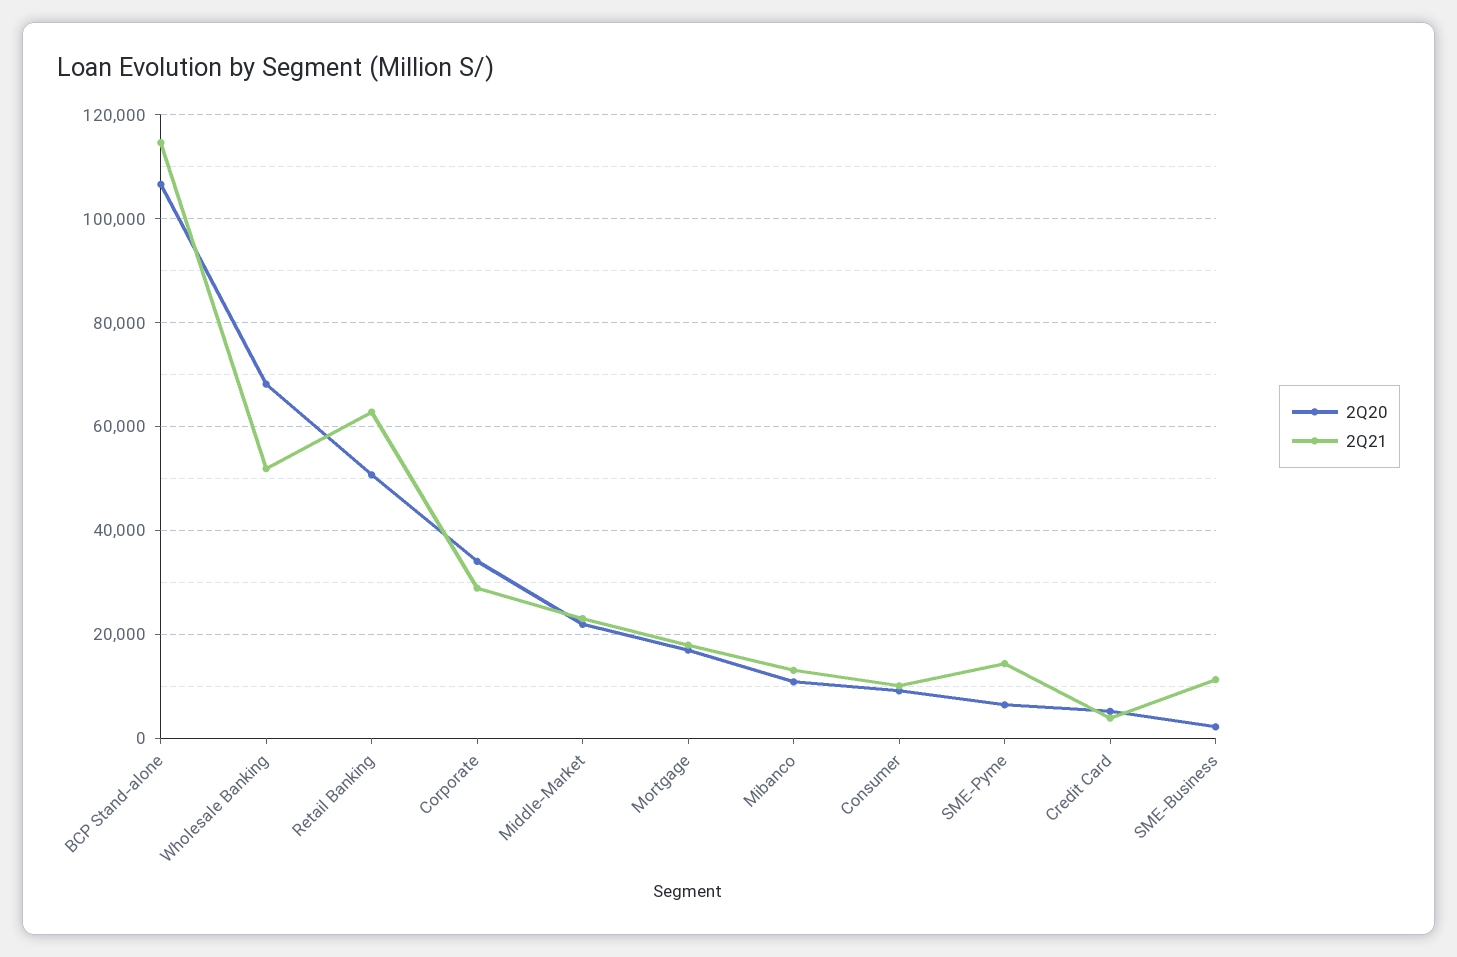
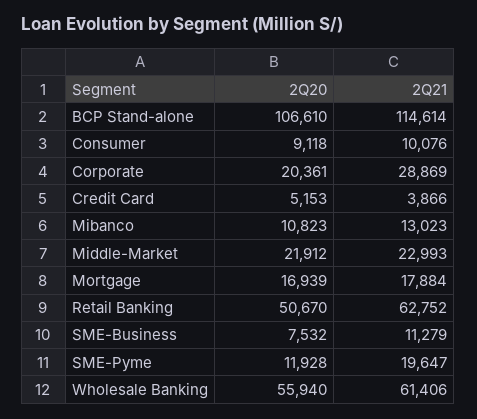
  {
    "2Q20": {
      "BCP Stand-alone": 106610,
-     "Wholesale Banking": 68000,
+     "Wholesale Banking": 55940,
      "Retail Banking": 50670,
-     "Corporate": 34000,
+     "Corporate": 20361,
      "Middle-Market": 21912,
      "Mortgage": 16939,
      "Mibanco": 10823,
      "Consumer": 9118,
-     "SME-Pyme": 6000,
+     "SME-Pyme": 11928,
      "Credit Card": 5153,
-     "SME-Business": 2000
+     "SME-Business": 7532
    },
    "2Q21": {
      "BCP Stand-alone": 114614,
-     "Wholesale Banking": 52000,
+     "Wholesale Banking": 61406,
      "Retail Banking": 62752,
      "Corporate": 28869,
      "Middle-Market": 22993,
      "Mortgage": 17884,
      "Mibanco": 13023,
      "Consumer": 10076,
-     "SME-Pyme": 14000,
+     "SME-Pyme": 19647,
      "Credit Card": 3866,
      "SME-Business": 11279
    }
  }

